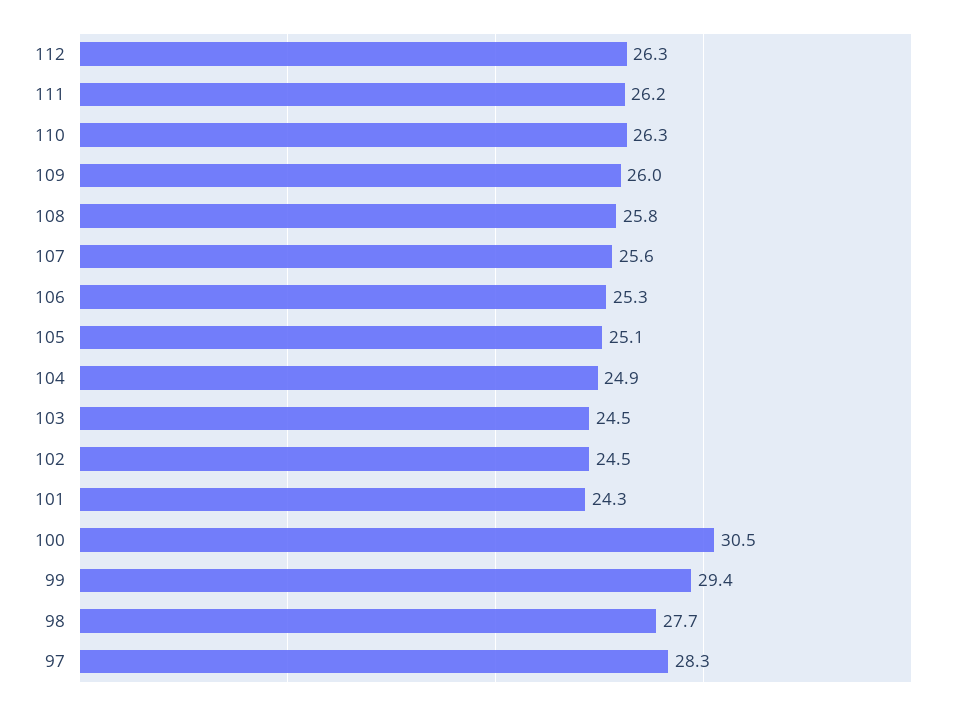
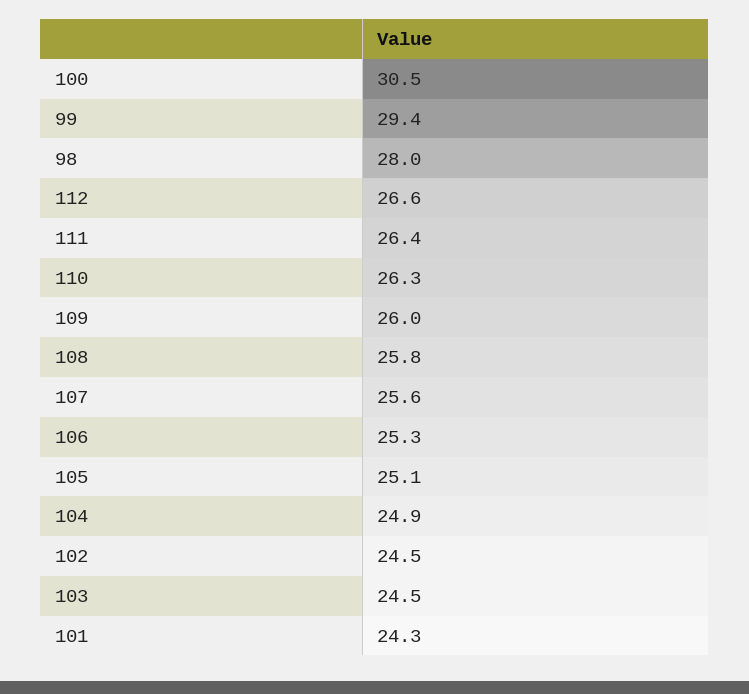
  {
-   "112": 26.3,
+   "112": 26.6,
-   "111": 26.2,
+   "111": 26.4,
    "110": 26.3,
    "109": 26,
    "108": 25.8,
    "107": 25.6,
    "106": 25.3,
    "105": 25.1,
    "104": 24.9,
    "103": 24.5,
    "102": 24.5,
    "101": 24.3,
    "100": 30.5,
    "99": 29.4,
-   "98": 27.7,
+   "98": 28
-   "97": 28.3
  }

